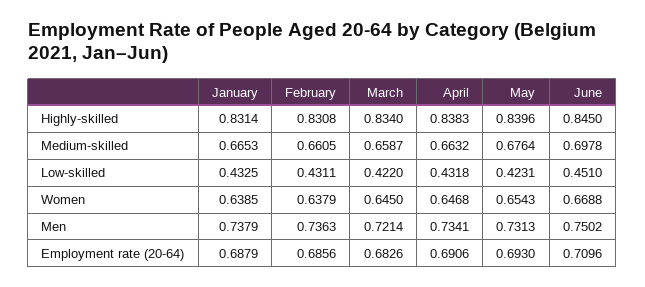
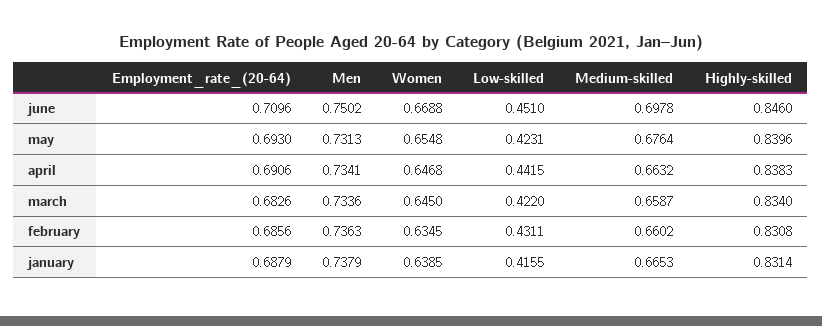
  {
    "January": {
      "Highly-skilled": 0.8314,
      "Medium-skilled": 0.6653,
-     "Low-skilled": 0.4325,
+     "Low-skilled": 0.4155,
      "Women": 0.6385,
      "Men": 0.7379,
      "Employment rate (20-64)": 0.6879
    },
    "February": {
      "Highly-skilled": 0.8308,
-     "Medium-skilled": 0.6605,
+     "Medium-skilled": 0.6602,
      "Low-skilled": 0.4311,
-     "Women": 0.6379,
+     "Women": 0.6345,
      "Men": 0.7363,
      "Employment rate (20-64)": 0.6856
    },
    "March": {
      "Highly-skilled": 0.834,
      "Medium-skilled": 0.6587,
      "Low-skilled": 0.422,
      "Women": 0.645,
-     "Men": 0.7214,
+     "Men": 0.7336,
      "Employment rate (20-64)": 0.6826
    },
    "April": {
      "Highly-skilled": 0.8383,
      "Medium-skilled": 0.6632,
-     "Low-skilled": 0.4318,
+     "Low-skilled": 0.4415,
      "Women": 0.6468,
      "Men": 0.7341,
      "Employment rate (20-64)": 0.6906
    },
    "May": {
      "Highly-skilled": 0.8396,
      "Medium-skilled": 0.6764,
      "Low-skilled": 0.4231,
-     "Women": 0.6543,
+     "Women": 0.6548,
      "Men": 0.7313,
      "Employment rate (20-64)": 0.693
    },
    "June": {
-     "Highly-skilled": 0.845,
+     "Highly-skilled": 0.846,
      "Medium-skilled": 0.6978,
      "Low-skilled": 0.451,
      "Women": 0.6688,
      "Men": 0.7502,
      "Employment rate (20-64)": 0.7096
    }
  }

